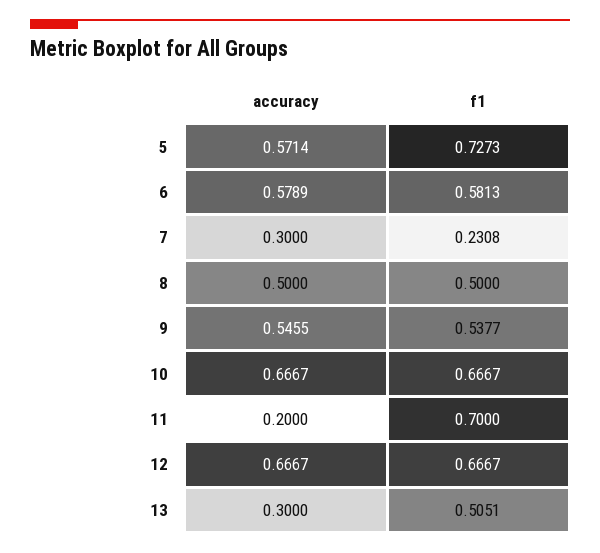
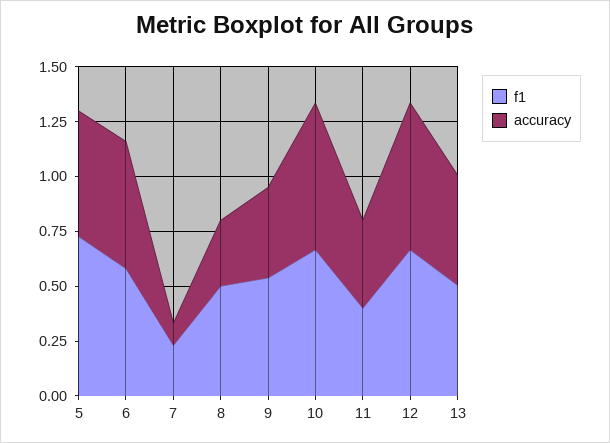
  {
    "accuracy": {
      "5": 0.5714,
      "6": 0.5789,
-     "7": 0.3,
+     "7": 0.1,
-     "8": 0.5,
+     "8": 0.3,
-     "9": 0.5455,
+     "9": 0.4,
      "10": 0.6667,
-     "11": 0.2,
+     "11": 0.4,
      "12": 0.6667,
-     "13": 0.3
+     "13": 0.5
    },
    "f1": {
      "5": 0.7273,
      "6": 0.5813,
      "7": 0.2308,
      "8": 0.5,
      "9": 0.5377,
      "10": 0.6667,
-     "11": 0.7,
+     "11": 0.4,
      "12": 0.6667,
      "13": 0.5051
    }
  }

